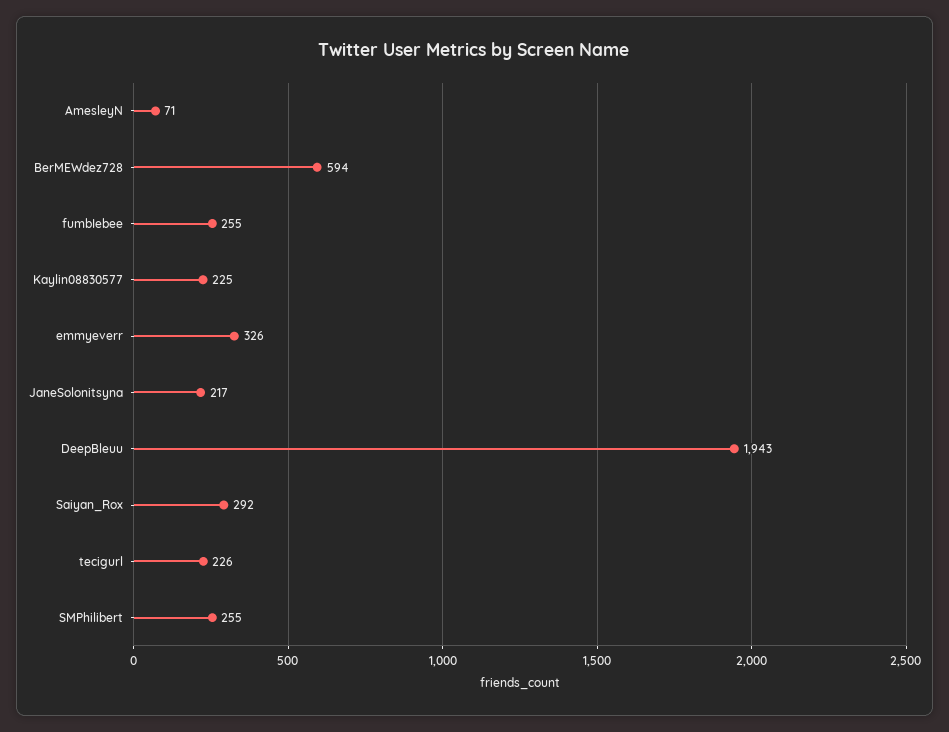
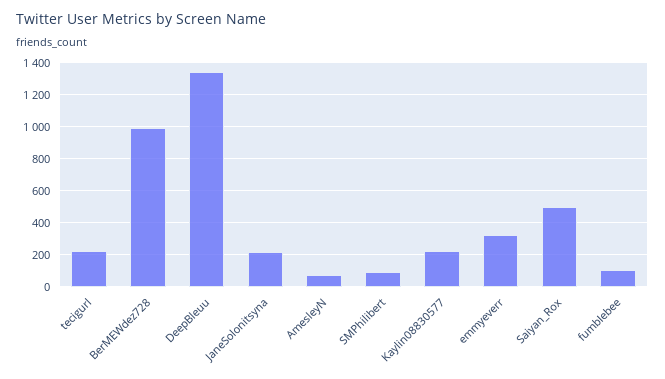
  {
    "AmesleyN": 71,
-   "BerMEWdez728": 594,
+   "BerMEWdez728": 1000,
-   "fumbIebee": 255,
+   "fumbIebee": 100,
    "Kaylin08830577": 225,
    "emmyeverr": 326,
    "JaneSolonitsyna": 217,
-   "DeepBleuu": 1943,
+   "DeepBleuu": 1350,
-   "Saiyan_Rox": 292,
+   "Saiyan_Rox": 500,
    "tecigurl": 226,
-   "SMPhilibert": 255
+   "SMPhilibert": 100
  }

